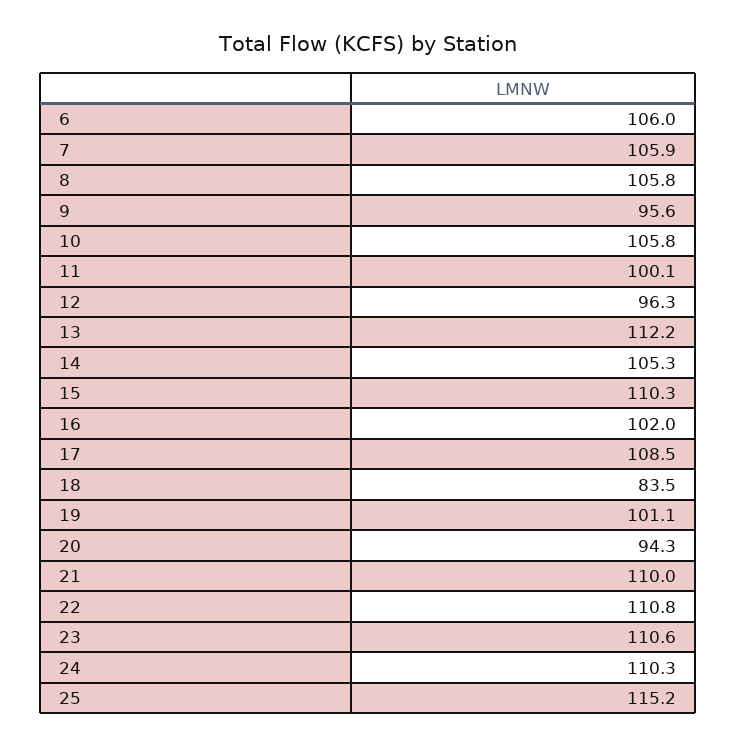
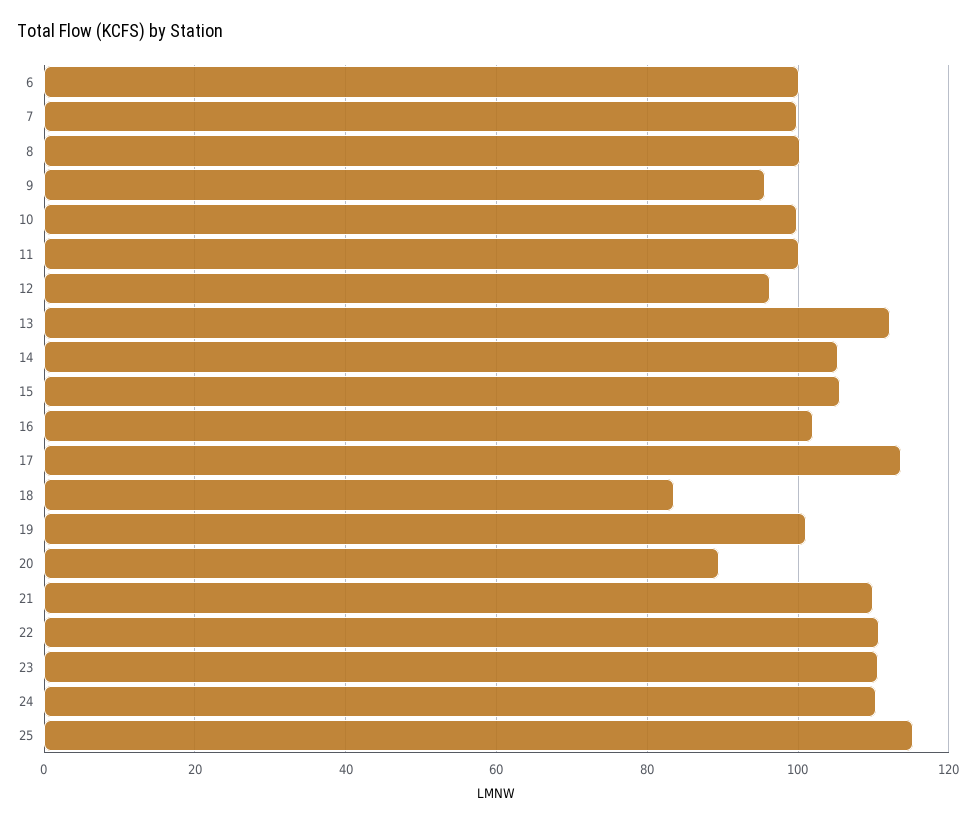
  {
-   "6": 106,
+   "6": 100,
-   "7": 105.9,
+   "7": 100,
-   "8": 105.8,
+   "8": 100,
    "9": 95.6,
-   "10": 105.8,
+   "10": 100,
    "11": 100.1,
    "12": 96.3,
    "13": 112.2,
    "14": 105.3,
-   "15": 110.3,
+   "15": 106,
    "16": 102,
-   "17": 108.5,
+   "17": 114,
    "18": 83.5,
    "19": 101.1,
-   "20": 94.3,
+   "20": 90,
    "21": 110,
    "22": 110.8,
    "23": 110.6,
    "24": 110.3,
    "25": 115.2
  }

